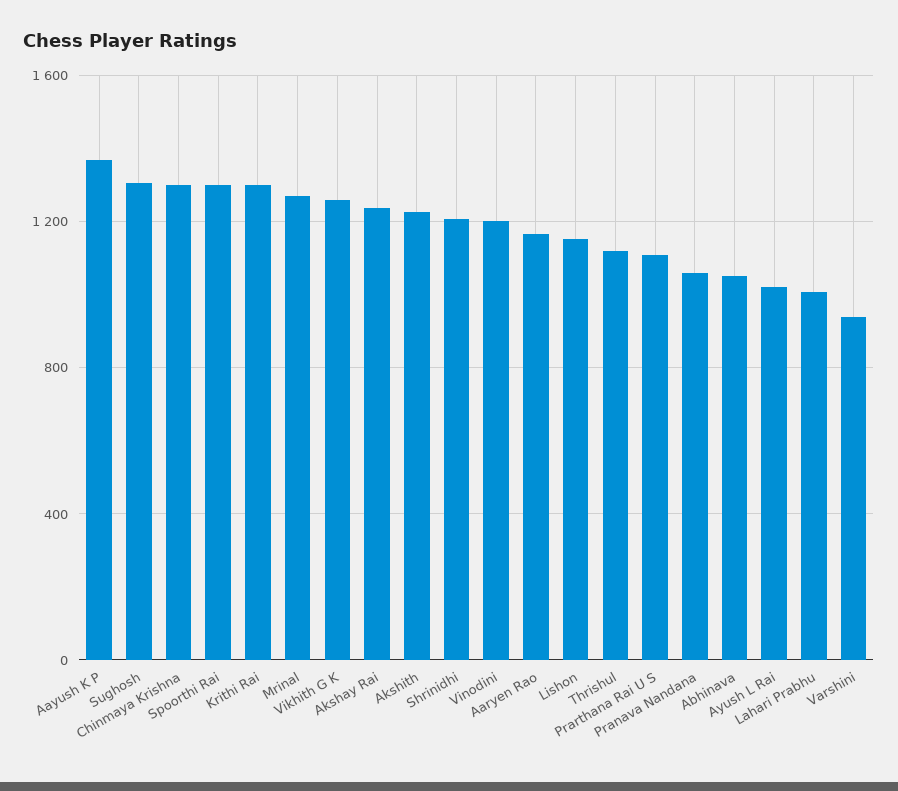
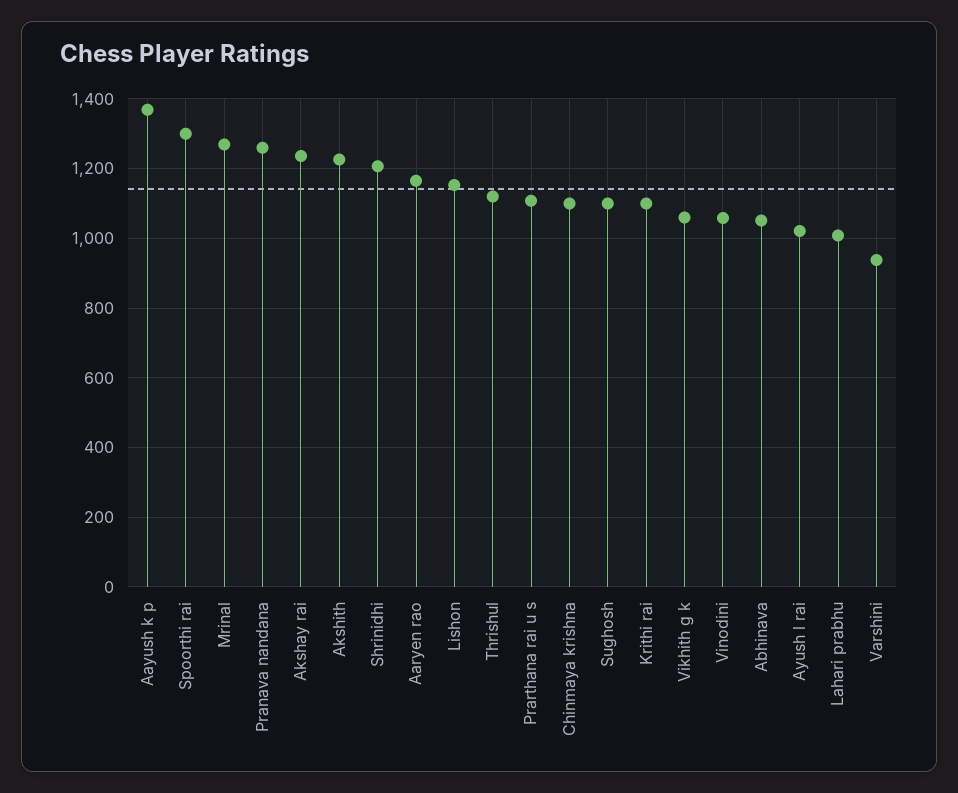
  {
    "Aayush K P": 1360,
-   "Sughosh": 1300,
+   "Sughosh": 1100,
-   "Chinmaya Krishna": 1300,
+   "Chinmaya Krishna": 1100,
    "Spoorthi Rai": 1300,
-   "Krithi Rai": 1300,
+   "Krithi Rai": 1100,
    "Mrinal": 1260,
-   "Vikhith G K": 1250,
+   "Vikhith G K": 1060,
    "Akshay Rai": 1240,
    "Akshith": 1220,
    "Shrinidhi": 1200,
-   "Vinodini": 1200,
+   "Vinodini": 1060,
    "Aaryen Rao": 1160,
    "Lishon": 1160,
    "Thrishul": 1120,
    "Prarthana Rai U S": 1100,
-   "Pranava Nandana": 1050,
+   "Pranava Nandana": 1260,
    "Abhinava": 1060,
    "Ayush L Rai": 1020,
    "Lahari Prabhu": 1000,
    "Varshini": 940
  }

